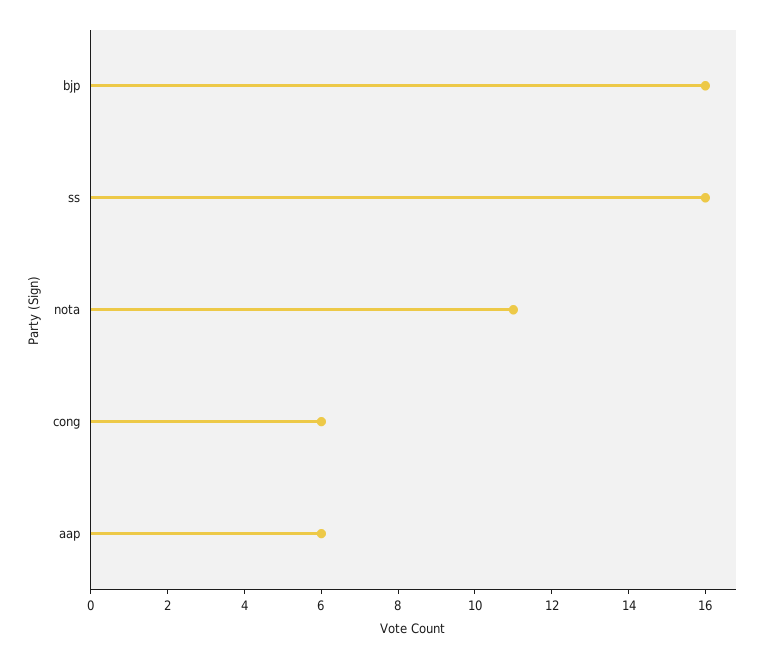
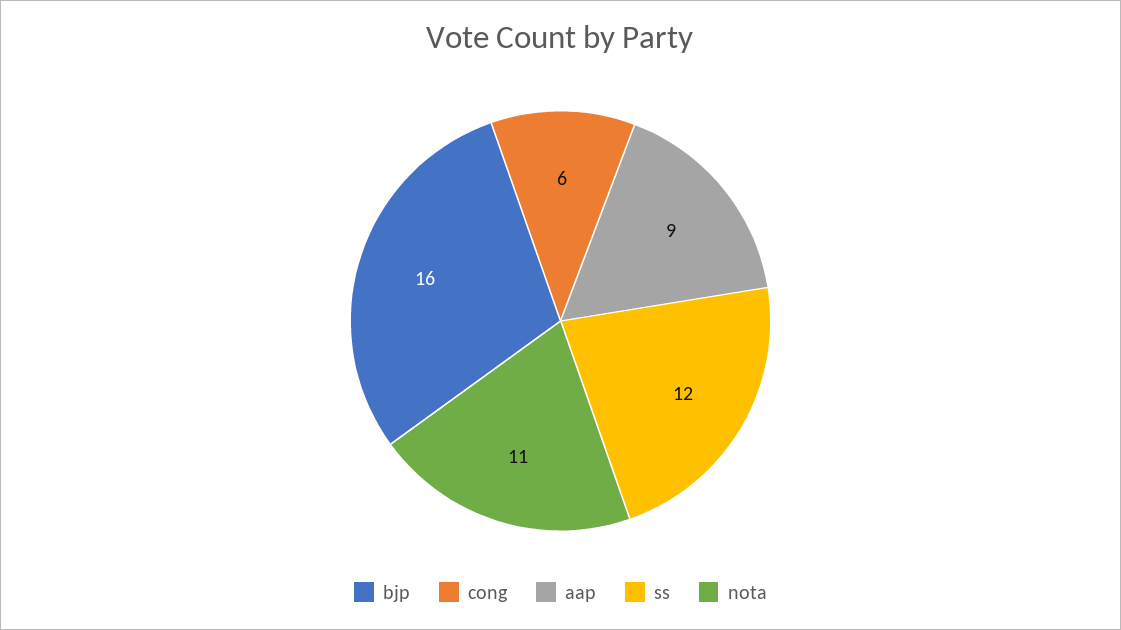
  {
    "bjp": 16,
-   "ss": 16,
+   "ss": 12,
    "nota": 11,
    "cong": 6,
-   "aap": 6
+   "aap": 9
  }

